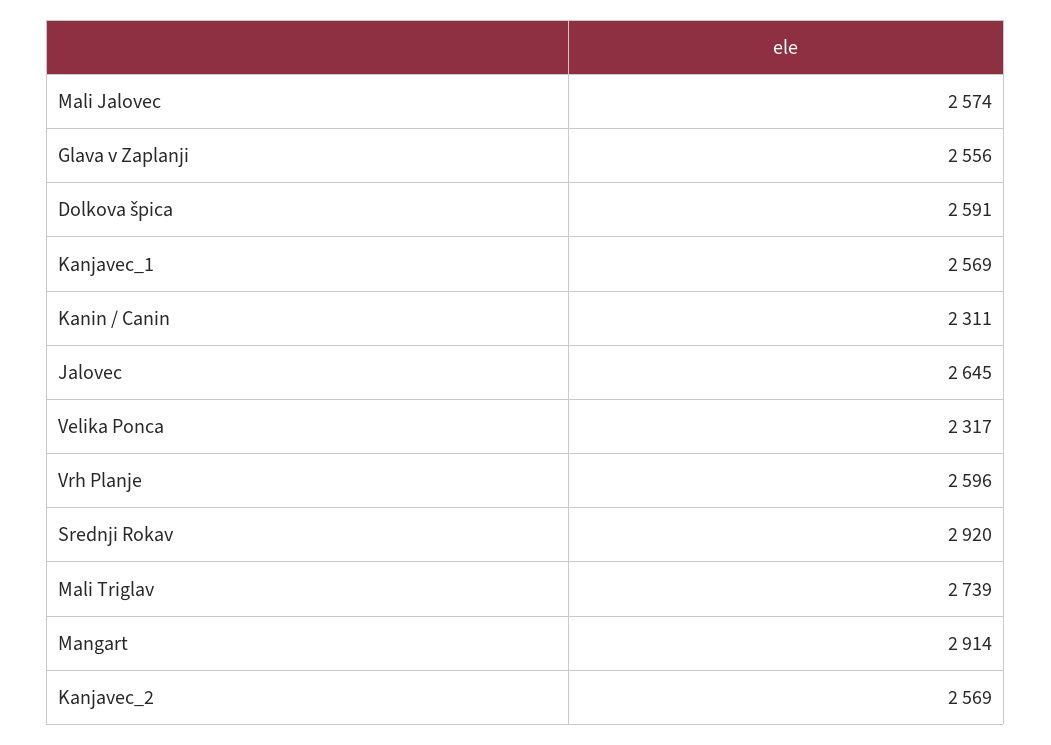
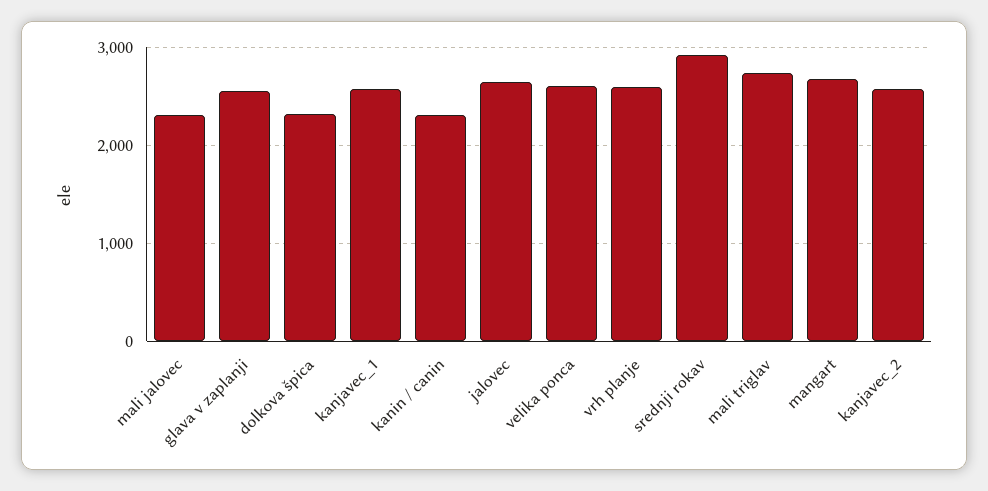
  {
-   "Mali Jalovec": 2574,
+   "Mali Jalovec": 2300,
    "Glava v Zaplanji": 2556,
-   "Dolkova špica": 2591,
+   "Dolkova špica": 2300,
    "Kanjavec_1": 2569,
    "Kanin / Canin": 2311,
    "Jalovec": 2645,
-   "Velika Ponca": 2317,
+   "Velika Ponca": 2600,
    "Vrh Planje": 2596,
    "Srednji Rokav": 2920,
    "Mali Triglav": 2739,
-   "Mangart": 2914,
+   "Mangart": 2700,
    "Kanjavec_2": 2569
  }

